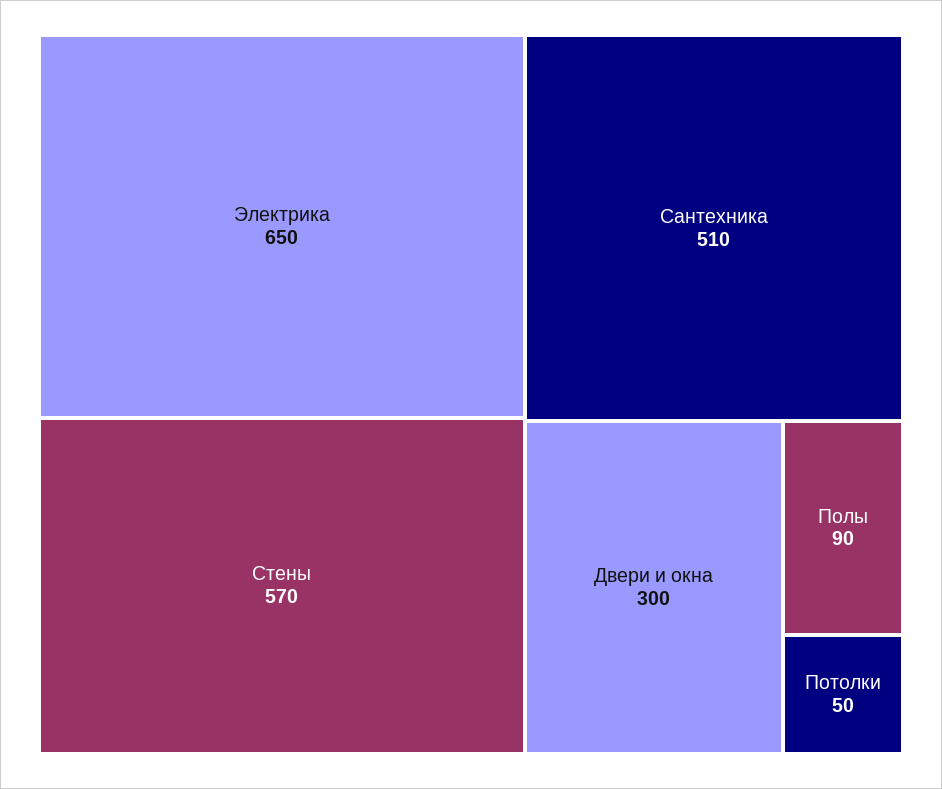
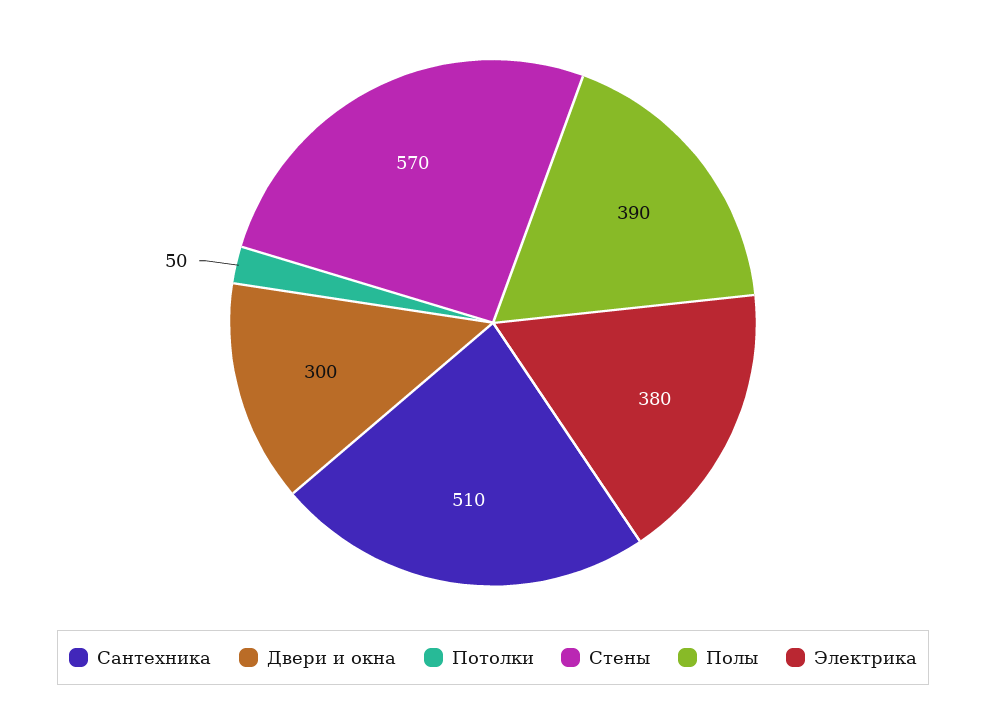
  {
-   "Электрика": 650,
+   "Электрика": 380,
    "Стены": 570,
    "Сантехника": 510,
    "Двери и окна": 300,
-   "Полы": 90,
+   "Полы": 390,
    "Потолки": 50
  }

